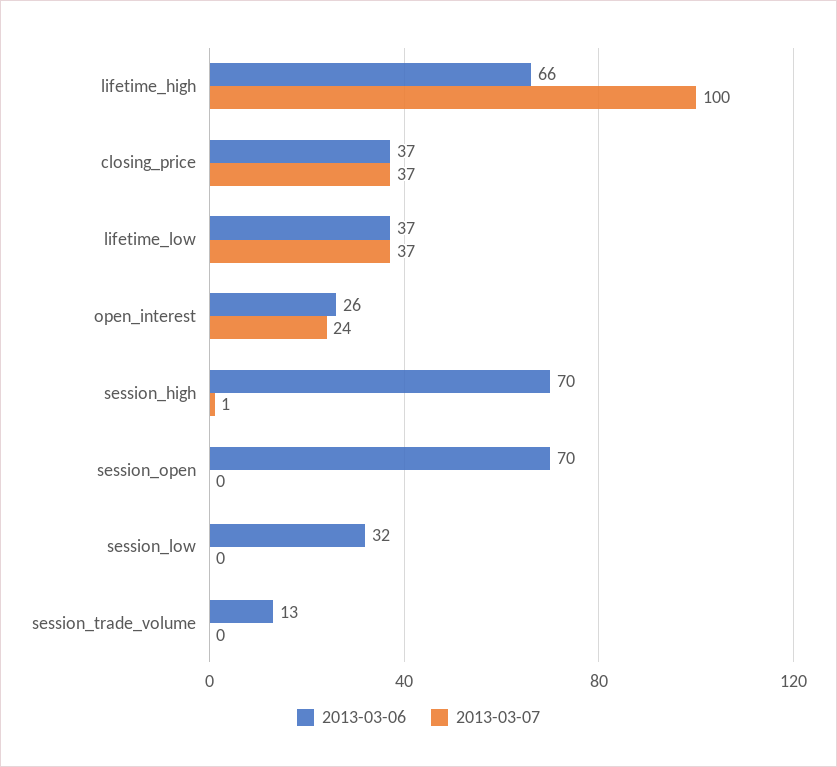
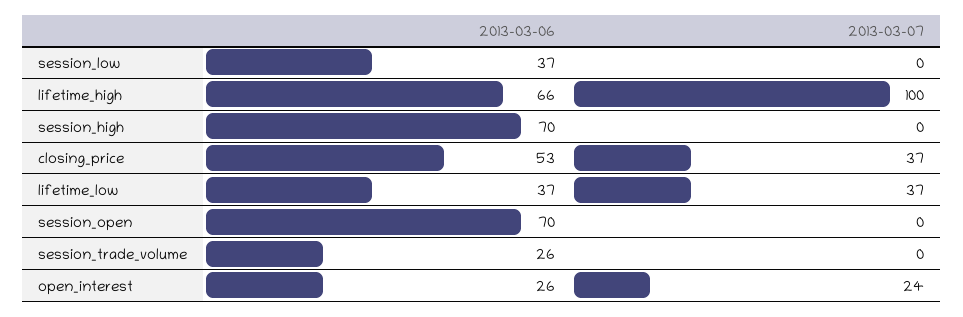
  {
    "2013-03-06": {
      "lifetime_high": 66,
-     "closing_price": 37,
+     "closing_price": 53,
      "lifetime_low": 37,
      "open_interest": 26,
      "session_high": 70,
      "session_open": 70,
-     "session_low": 32,
+     "session_low": 37,
-     "session_trade_volume": 13
+     "session_trade_volume": 26
    },
    "2013-03-07": {
      "lifetime_high": 100,
      "closing_price": 37,
      "lifetime_low": 37,
      "open_interest": 24,
-     "session_high": 1,
+     "session_high": 0,
      "session_open": 0,
      "session_low": 0,
      "session_trade_volume": 0
    }
  }

